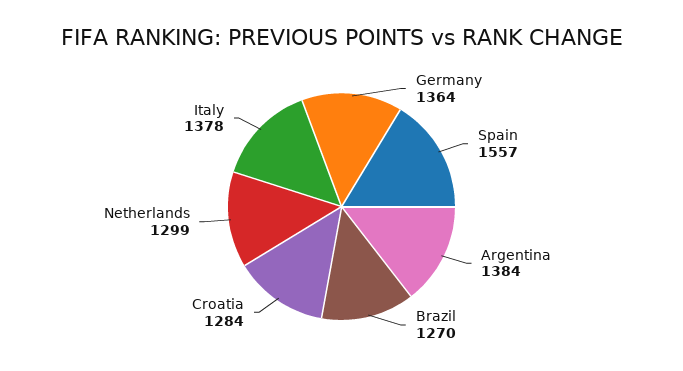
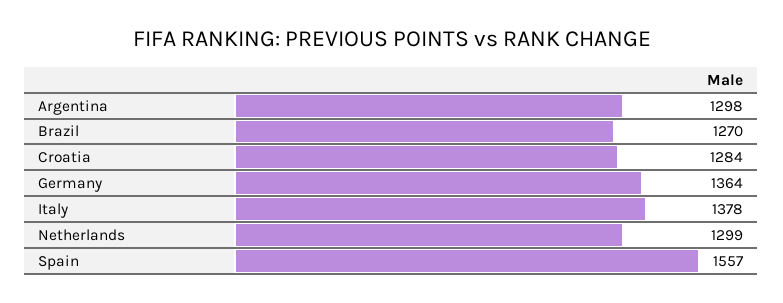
  {
    "Germany": 1364,
    "Spain": 1557,
-   "Argentina": 1384,
+   "Argentina": 1298,
    "Brazil": 1270,
    "Croatia": 1284,
    "Netherlands": 1299,
    "Italy": 1378
  }

